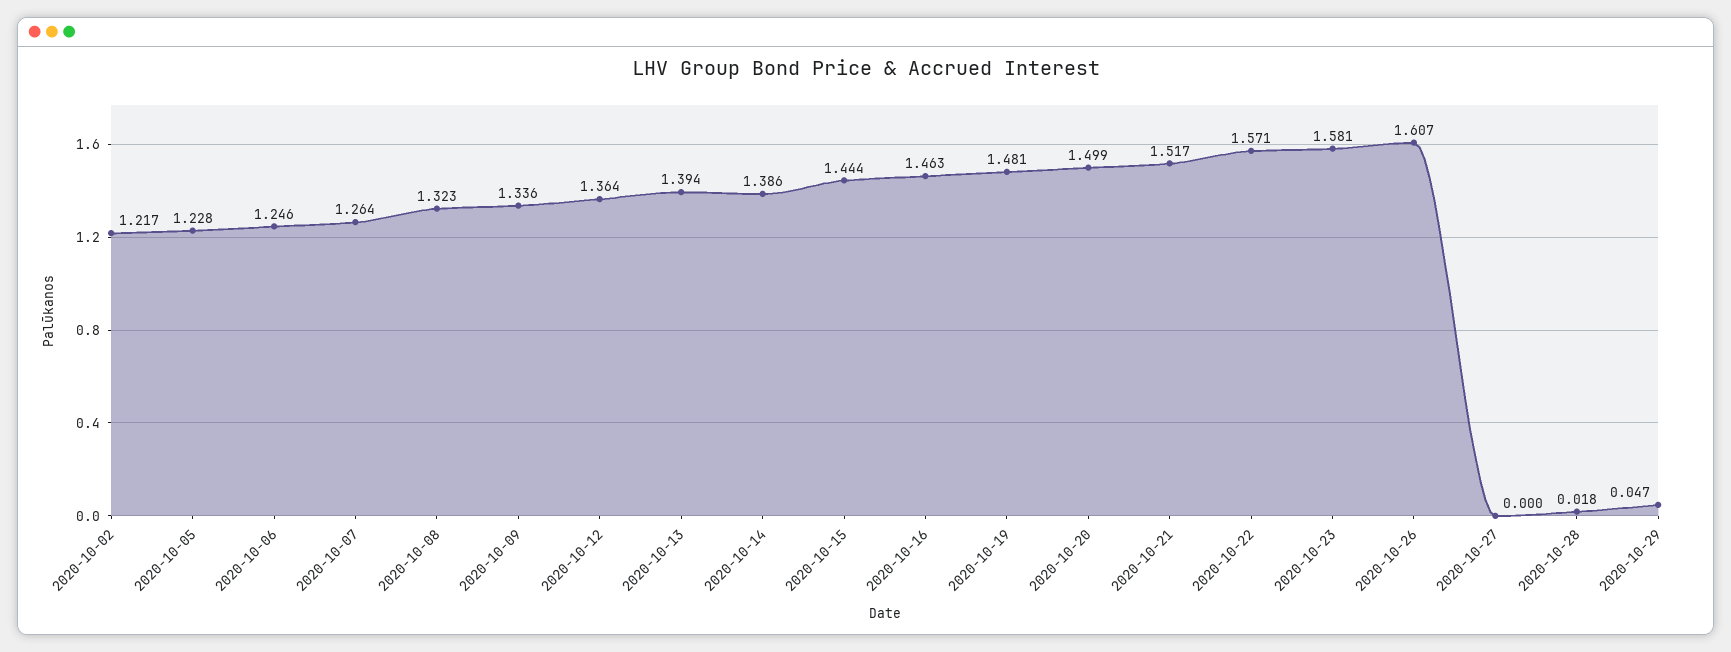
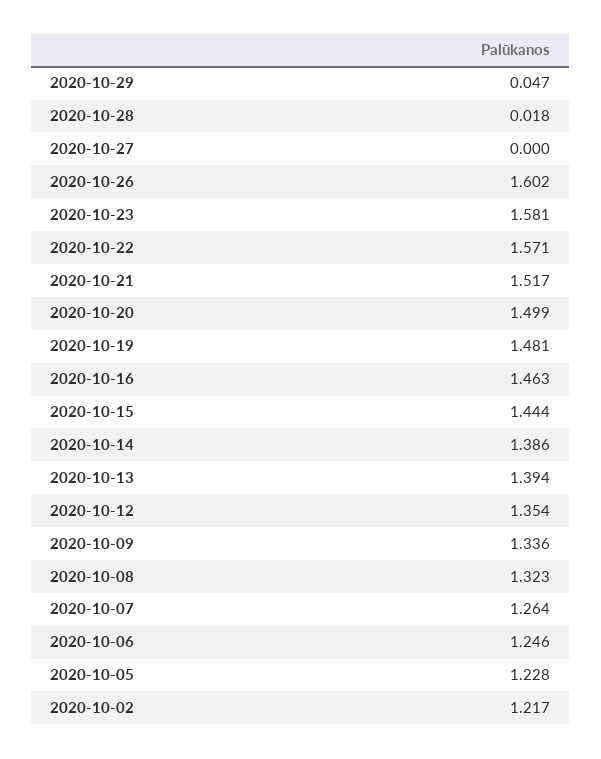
  {
    "2020-10-02": 1.217,
    "2020-10-05": 1.228,
    "2020-10-06": 1.246,
    "2020-10-07": 1.264,
    "2020-10-08": 1.323,
    "2020-10-09": 1.336,
-   "2020-10-12": 1.364,
+   "2020-10-12": 1.354,
    "2020-10-13": 1.394,
    "2020-10-14": 1.386,
    "2020-10-15": 1.444,
    "2020-10-16": 1.463,
    "2020-10-19": 1.481,
    "2020-10-20": 1.499,
    "2020-10-21": 1.517,
    "2020-10-22": 1.571,
    "2020-10-23": 1.581,
-   "2020-10-26": 1.607,
+   "2020-10-26": 1.602,
    "2020-10-27": 0,
    "2020-10-28": 0.018,
    "2020-10-29": 0.047
  }

